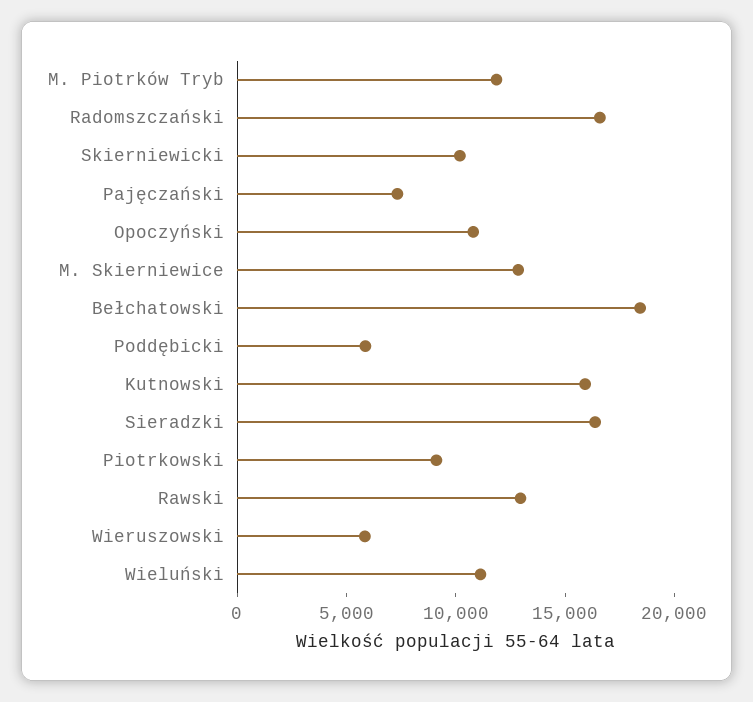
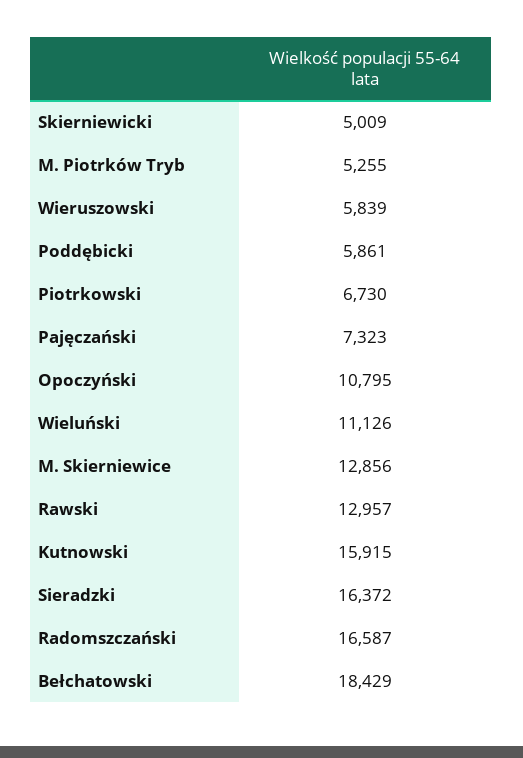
  {
-   "M. Piotrków Tryb": 12000,
+   "M. Piotrków Tryb": 5255,
    "Radomszczański": 16587,
-   "Skierniewicki": 10000,
+   "Skierniewicki": 5009,
    "Pajęczański": 7323,
    "Opoczyński": 10795,
    "M. Skierniewice": 12856,
    "Bełchatowski": 18429,
    "Poddębicki": 5861,
    "Kutnowski": 15915,
    "Sieradzki": 16372,
-   "Piotrkowski": 9000,
+   "Piotrkowski": 6730,
    "Rawski": 12957,
    "Wieruszowski": 5839,
    "Wieluński": 11126
  }

